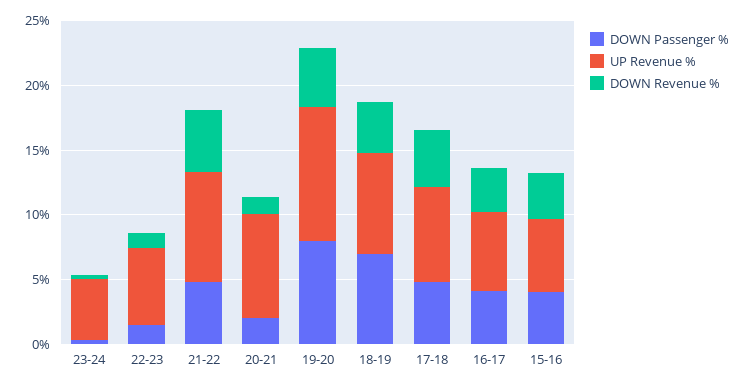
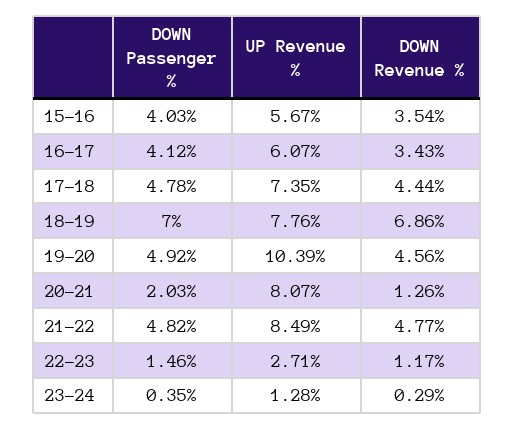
  {
    "DOWN Passenger %": {
      "23-24": 0.35,
      "22-23": 1.46,
      "21-22": 4.82,
      "20-21": 2.03,
-     "19-20": 8,
+     "19-20": 4.92,
      "18-19": 7,
      "17-18": 4.78,
      "16-17": 4.12,
      "15-16": 4.03
    },
    "UP Revenue %": {
-     "23-24": 5,
+     "23-24": 1.28,
-     "22-23": 6,
+     "22-23": 2.71,
      "21-22": 8.49,
      "20-21": 8.07,
      "19-20": 10.39,
      "18-19": 7.76,
      "17-18": 7.35,
      "16-17": 6.07,
      "15-16": 5.67
    },
    "DOWN Revenue %": {
      "23-24": 0.29,
      "22-23": 1.17,
      "21-22": 4.77,
      "20-21": 1.26,
      "19-20": 4.56,
-     "18-19": 4,
+     "18-19": 6.86,
      "17-18": 4.44,
      "16-17": 3.43,
      "15-16": 3.54
    }
  }

